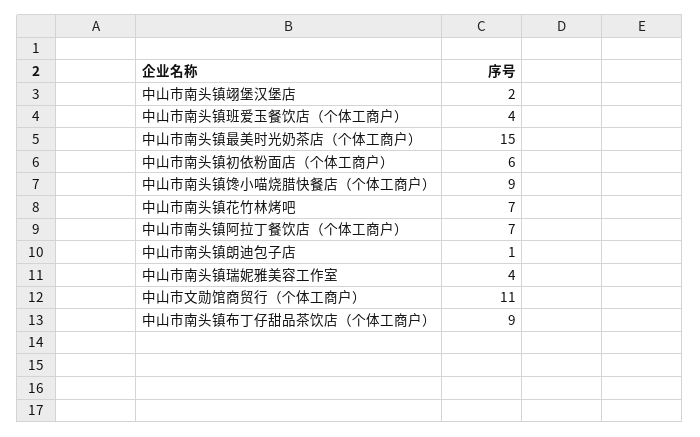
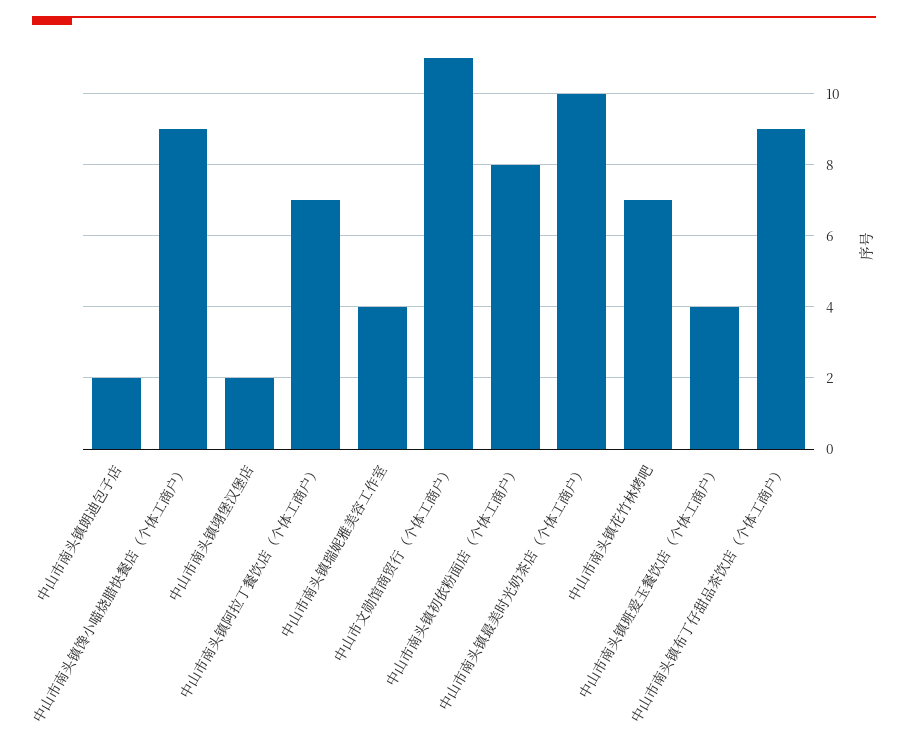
  {
    "中山市南头镇翊堡汉堡店": 2,
    "中山市南头镇班爱玉餐饮店（个体工商户）": 4,
-   "中山市南头镇最美时光奶茶店（个体工商户）": 15,
+   "中山市南头镇最美时光奶茶店（个体工商户）": 10,
-   "中山市南头镇初依粉面店（个体工商户）": 6,
+   "中山市南头镇初依粉面店（个体工商户）": 8,
    "中山市南头镇馋小喵烧腊快餐店（个体工商户）": 9,
    "中山市南头镇花竹林烤吧": 7,
    "中山市南头镇阿拉丁餐饮店（个体工商户）": 7,
-   "中山市南头镇朗迪包子店": 1,
+   "中山市南头镇朗迪包子店": 2,
    "中山市南头镇瑞妮雅美容工作室": 4,
    "中山市文勋馆商贸行（个体工商户）": 11,
    "中山市南头镇布丁仔甜品茶饮店（个体工商户）": 9
  }

